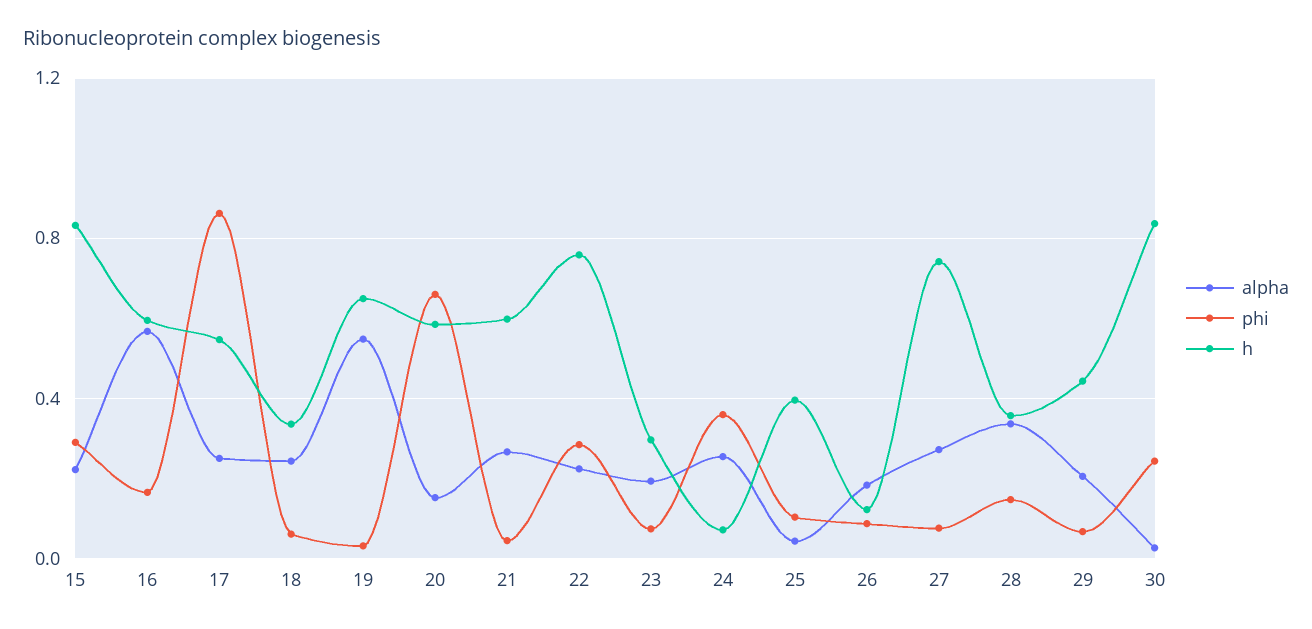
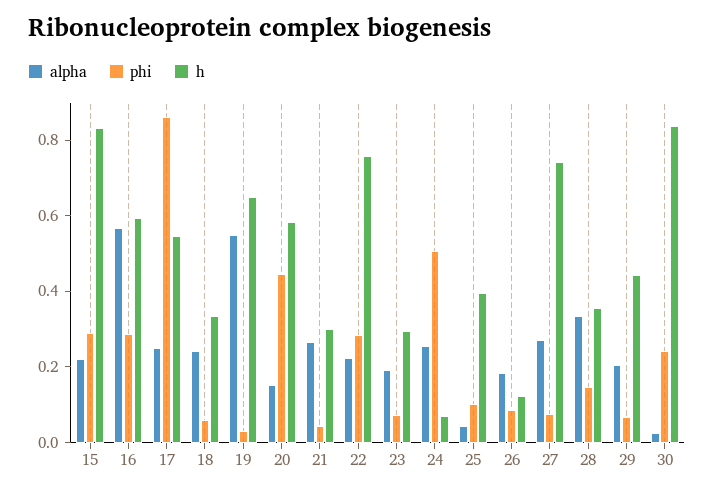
  {
    "alpha": {
      "15": 0.2,
      "16": 0.55,
      "17": 0.25,
      "18": 0.25,
      "19": 0.55,
      "20": 0.15,
      "21": 0.25,
      "22": 0.2,
      "23": 0.2,
      "24": 0.25,
      "25": 0.05,
      "26": 0.2,
      "27": 0.25,
      "28": 0.35,
      "29": 0.2,
      "30": 0.05
    },
    "phi": {
      "15": 0.3,
-     "16": 0.15,
+     "16": 0.3,
      "17": 0.85,
      "18": 0.05,
      "19": 0.05,
-     "20": 0.65,
+     "20": 0.45,
      "21": 0.05,
      "22": 0.3,
      "23": 0.05,
-     "24": 0.35,
+     "24": 0.5,
      "25": 0.1,
      "26": 0.1,
      "27": 0.1,
      "28": 0.15,
      "29": 0.05,
      "30": 0.25
    },
    "h": {
      "15": 0.85,
      "16": 0.6,
      "17": 0.55,
      "18": 0.35,
      "19": 0.65,
      "20": 0.6,
-     "21": 0.6,
+     "21": 0.3,
      "22": 0.75,
      "23": 0.3,
      "24": 0.05,
      "25": 0.4,
      "26": 0.1,
      "27": 0.75,
      "28": 0.35,
      "29": 0.45,
      "30": 0.85
    }
  }

